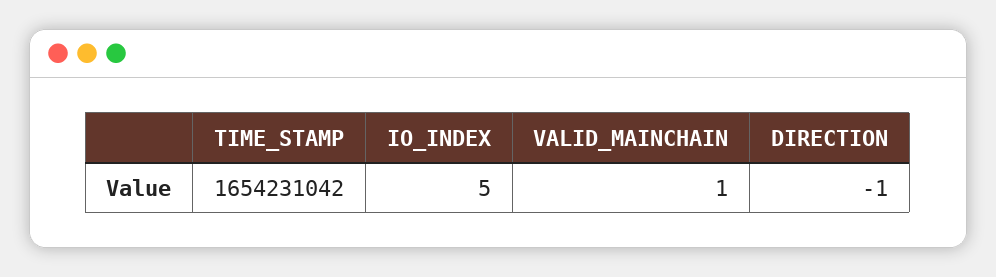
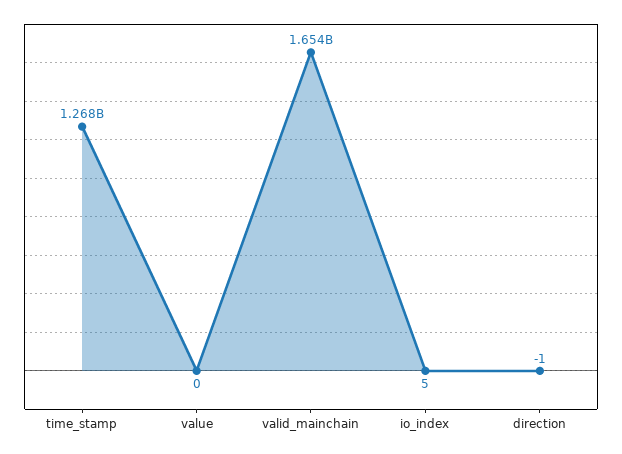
  {
-   "TIME_STAMP": 1654231042,
+   "TIME_STAMP": 1268000000,
    "IO_INDEX": 5,
-   "VALID_MAINCHAIN": 1,
+   "VALID_MAINCHAIN": 1654000000,
-   "DIRECTION": -1
+   "DIRECTION": -1,
+   "value": 0
  }

